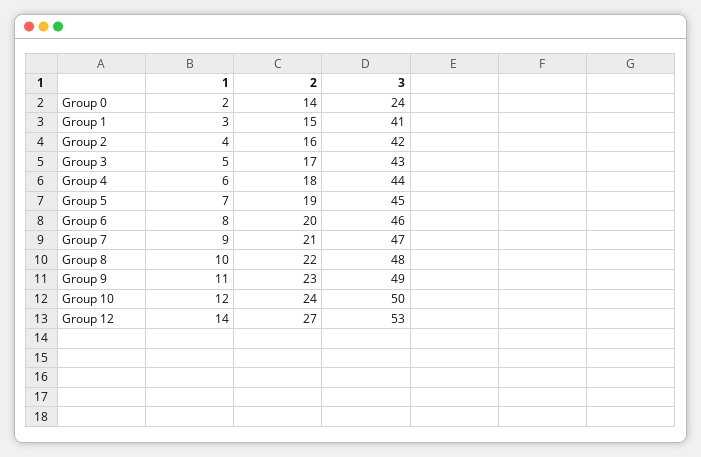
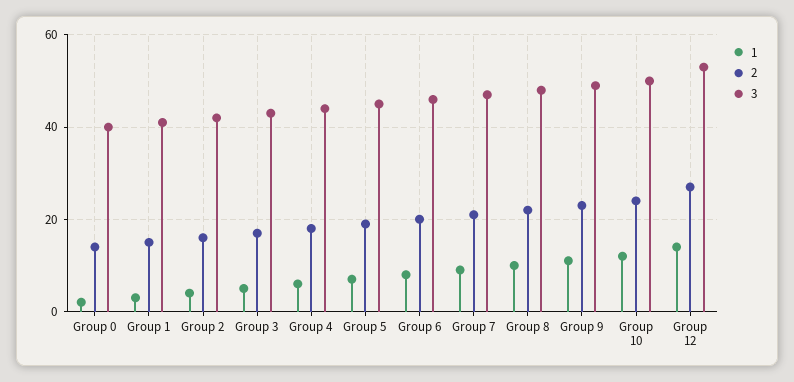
  {
    "1": {
      "Group 0": 2,
      "Group 1": 3,
      "Group 2": 4,
      "Group 3": 5,
      "Group 4": 6,
      "Group 5": 7,
      "Group 6": 8,
      "Group 7": 9,
      "Group 8": 10,
      "Group 9": 11,
      "Group 10": 12,
      "Group 12": 14
    },
    "2": {
      "Group 0": 14,
      "Group 1": 15,
      "Group 2": 16,
      "Group 3": 17,
      "Group 4": 18,
      "Group 5": 19,
      "Group 6": 20,
      "Group 7": 21,
      "Group 8": 22,
      "Group 9": 23,
      "Group 10": 24,
      "Group 12": 27
    },
    "3": {
-     "Group 0": 24,
+     "Group 0": 40,
      "Group 1": 41,
      "Group 2": 42,
      "Group 3": 43,
      "Group 4": 44,
      "Group 5": 45,
      "Group 6": 46,
      "Group 7": 47,
      "Group 8": 48,
      "Group 9": 49,
      "Group 10": 50,
      "Group 12": 53
    }
  }

